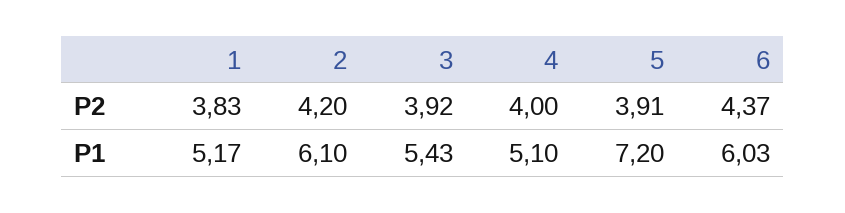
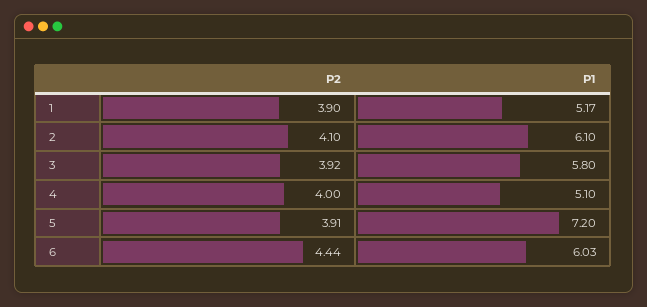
  {
    "1": {
-     "P2": 3.83,
+     "P2": 3.9,
      "P1": 5.17
    },
    "2": {
-     "P2": 4.2,
+     "P2": 4.1,
      "P1": 6.1
    },
    "3": {
      "P2": 3.92,
-     "P1": 5.43
+     "P1": 5.8
    },
    "4": {
      "P2": 4,
      "P1": 5.1
    },
    "5": {
      "P2": 3.91,
      "P1": 7.2
    },
    "6": {
-     "P2": 4.37,
+     "P2": 4.44,
      "P1": 6.03
    }
  }

